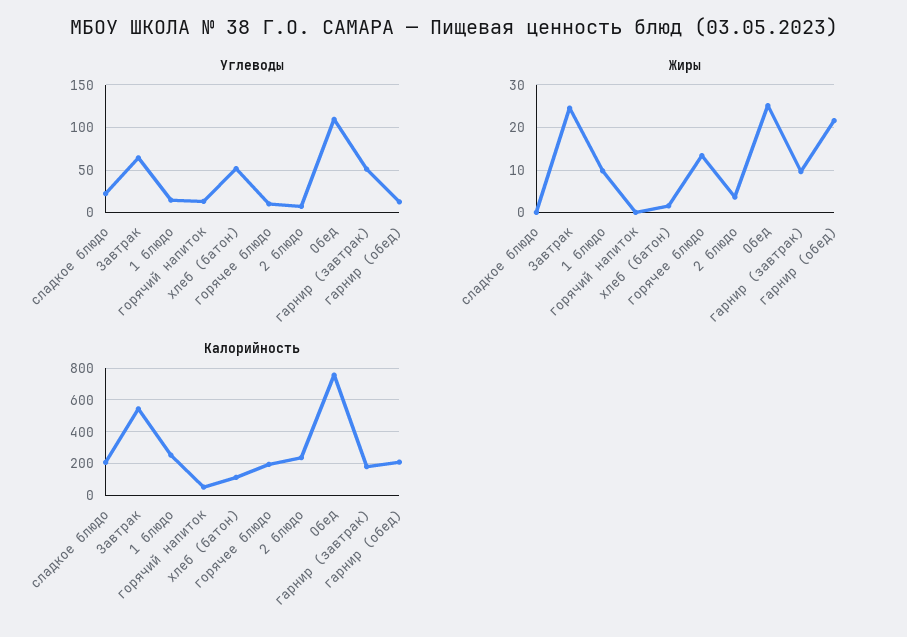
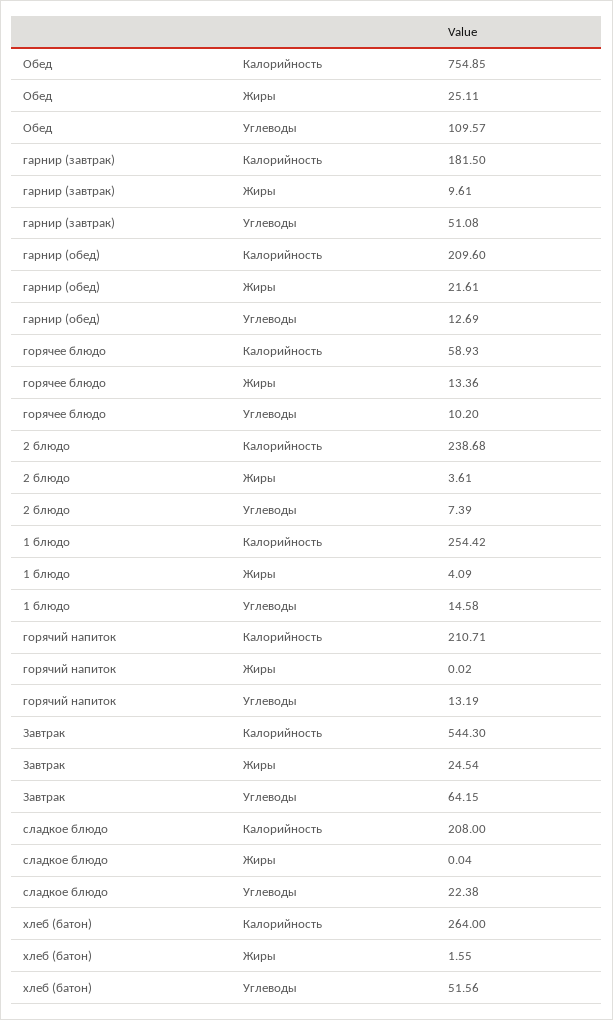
  {
    "Углеводы": {
      "сладкое блюдо": 22.38,
      "Завтрак": 64.15,
      "1 блюдо": 14.58,
      "горячий напиток": 13.19,
      "хлеб (батон)": 51.56,
      "горячее блюдо": 10.2,
      "2 блюдо": 7.39,
      "Обед": 109.57,
      "гарнир (завтрак)": 51.08,
      "гарнир (обед)": 12.69
    },
    "Жиры": {
      "сладкое блюдо": 0.04,
      "Завтрак": 24.54,
-     "1 блюдо": 10,
+     "1 блюдо": 4.09,
      "горячий напиток": 0.02,
      "хлеб (батон)": 1.55,
      "горячее блюдо": 13.36,
      "2 блюдо": 3.61,
      "Обед": 25.11,
      "гарнир (завтрак)": 9.61,
      "гарнир (обед)": 21.61
    },
    "Калорийность": {
      "сладкое блюдо": 208,
      "Завтрак": 544.3,
      "1 блюдо": 254.42,
-     "горячий напиток": 50,
+     "горячий напиток": 210.71,
-     "хлеб (батон)": 100,
+     "хлеб (батон)": 264,
-     "горячее блюдо": 200,
+     "горячее блюдо": 58.93,
      "2 блюдо": 238.68,
      "Обед": 754.85,
      "гарнир (завтрак)": 181.5,
      "гарнир (обед)": 209.6
    }
  }

